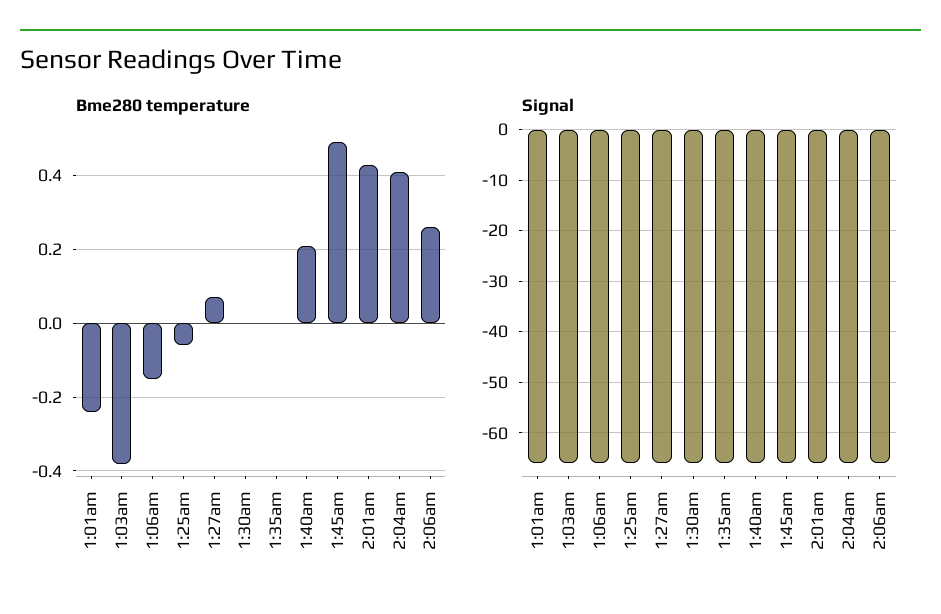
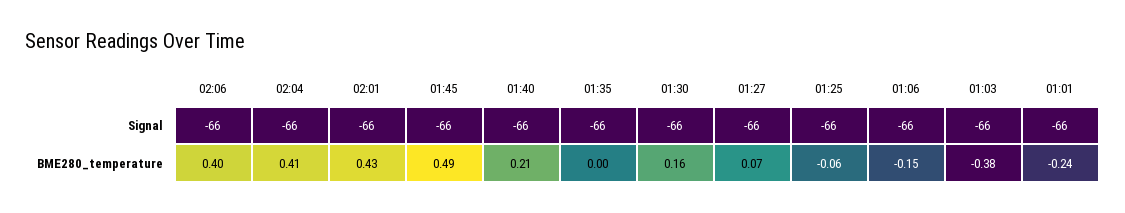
  {
    "Bme280 temperature": {
      "1:01am": -0.24,
      "1:03am": -0.38,
      "1:06am": -0.15,
      "1:25am": -0.06,
      "1:27am": 0.07,
-     "1:30am": 0,
+     "1:30am": 0.16,
      "1:35am": 0,
      "1:40am": 0.21,
      "1:45am": 0.49,
      "2:01am": 0.43,
      "2:04am": 0.41,
-     "2:06am": 0.25
+     "2:06am": 0.4
    },
    "Signal": {
      "1:01am": -66,
      "1:03am": -66,
      "1:06am": -66,
      "1:25am": -66,
      "1:27am": -66,
      "1:30am": -66,
      "1:35am": -66,
      "1:40am": -66,
      "1:45am": -66,
      "2:01am": -66,
      "2:04am": -66,
      "2:06am": -66
    }
  }

